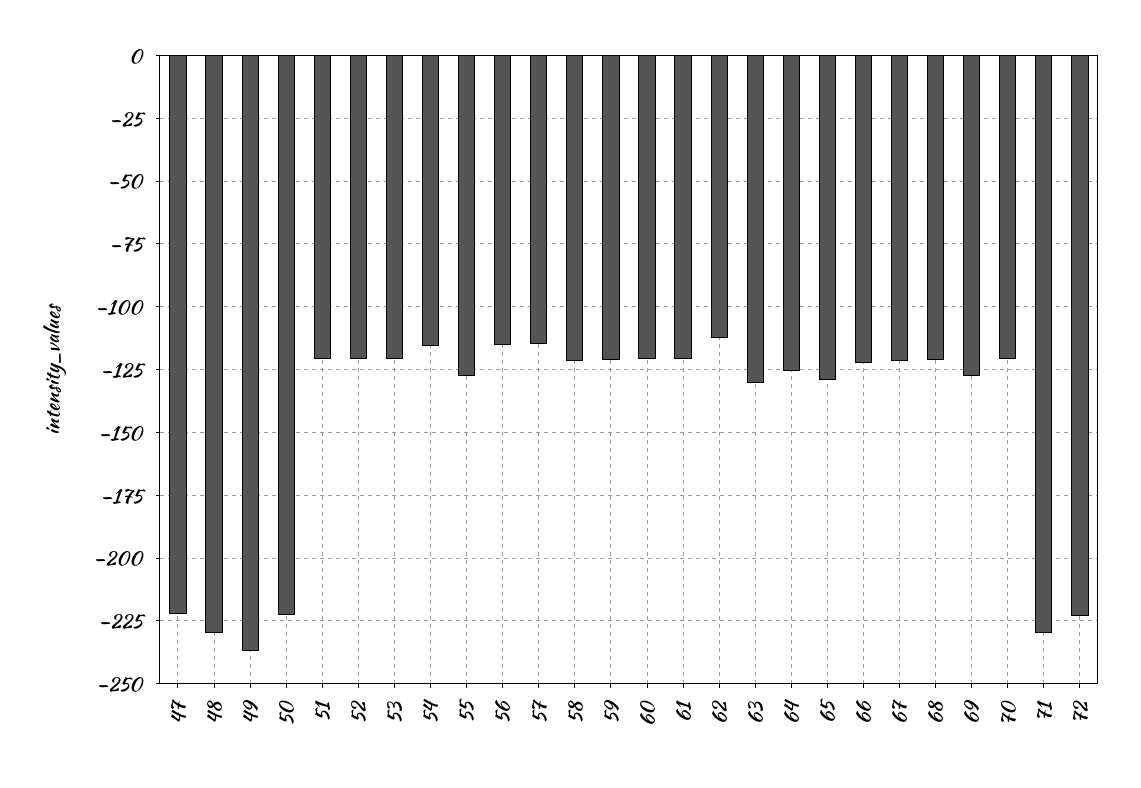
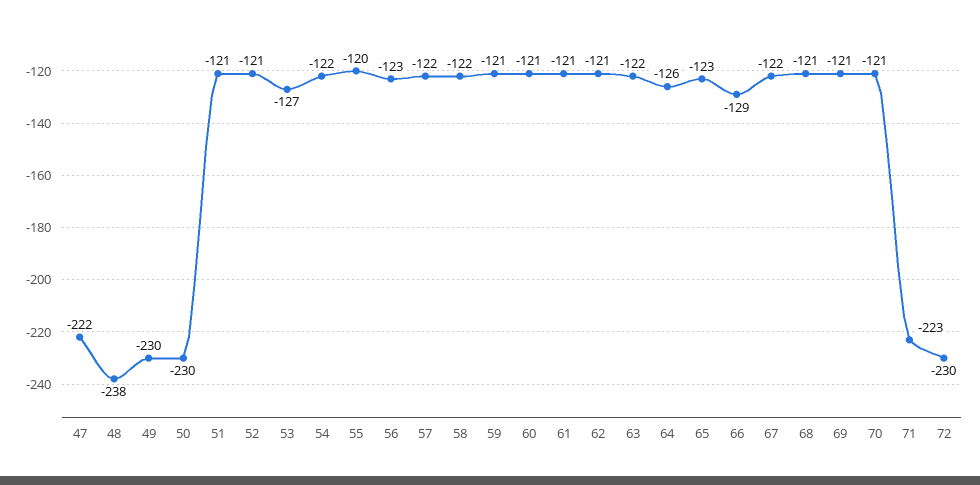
  {
    "47": -222,
-   "48": -230,
+   "48": -238,
-   "49": -237.5,
+   "49": -230,
-   "50": -222.5,
+   "50": -230,
    "51": -121,
    "52": -121,
-   "53": -120,
+   "53": -127,
-   "54": -115,
+   "54": -122,
-   "55": -127.5,
+   "55": -120,
-   "56": -115,
+   "56": -123,
-   "57": -115,
+   "57": -122,
    "58": -122,
    "59": -121,
    "60": -121,
    "61": -121,
-   "62": -112.5,
+   "62": -121,
-   "63": -130,
+   "63": -122,
    "64": -126,
-   "65": -130,
+   "65": -123,
-   "66": -122.5,
+   "66": -129,
    "67": -122,
    "68": -121,
-   "69": -127.5,
+   "69": -121,
    "70": -121,
-   "71": -230,
+   "71": -223,
-   "72": -222.5
+   "72": -230
  }

